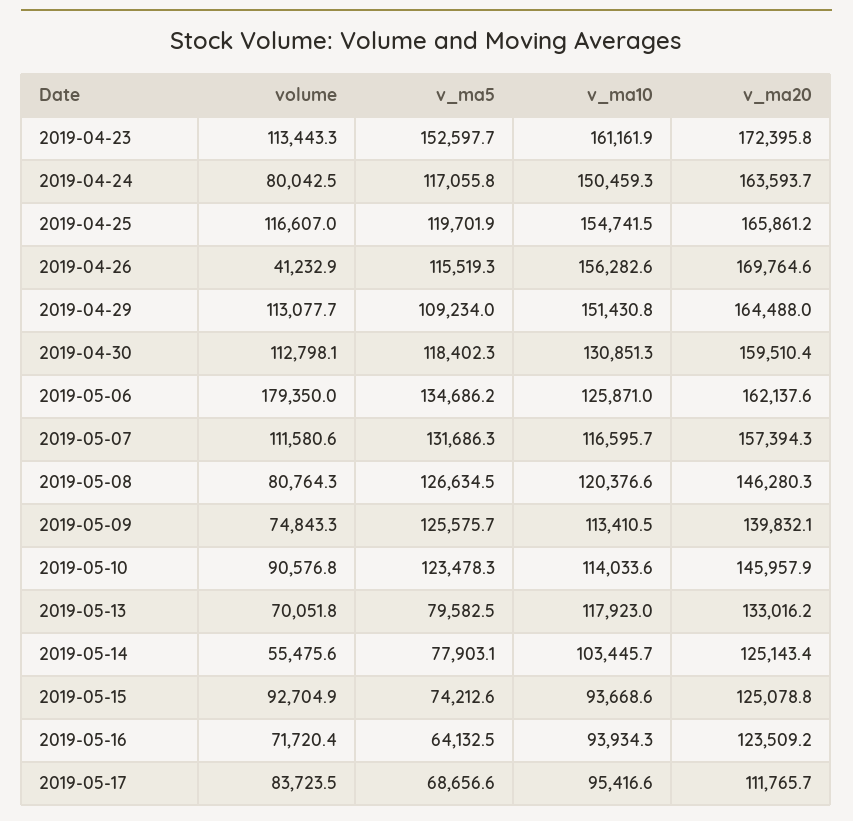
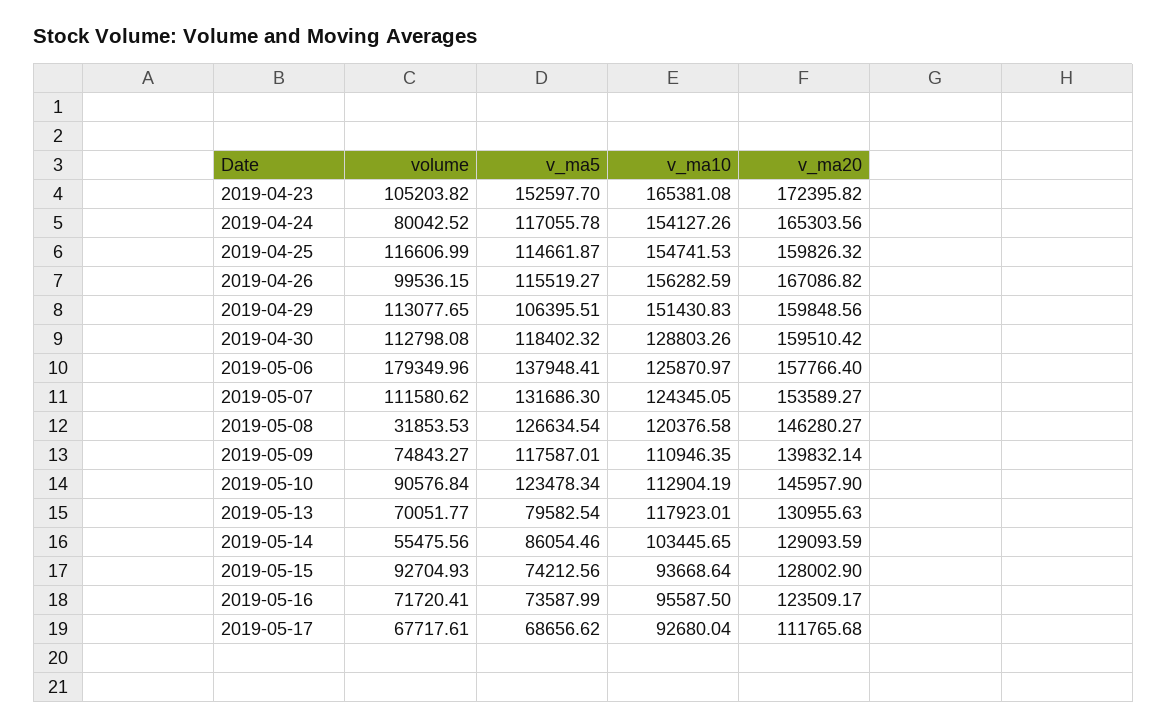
  {
    "volume": {
-     "2019-04-23": 113443.3,
+     "2019-04-23": 105203.82,
      "2019-04-24": 80042.52,
      "2019-04-25": 116606.99,
-     "2019-04-26": 41232.9,
+     "2019-04-26": 99536.15,
      "2019-04-29": 113077.65,
      "2019-04-30": 112798.08,
      "2019-05-06": 179349.96,
      "2019-05-07": 111580.62,
-     "2019-05-08": 80764.3,
+     "2019-05-08": 31853.53,
      "2019-05-09": 74843.27,
      "2019-05-10": 90576.84,
      "2019-05-13": 70051.77,
      "2019-05-14": 55475.56,
      "2019-05-15": 92704.93,
      "2019-05-16": 71720.41,
-     "2019-05-17": 83723.5
+     "2019-05-17": 67717.61
    },
    "v_ma5": {
      "2019-04-23": 152597.7,
      "2019-04-24": 117055.78,
-     "2019-04-25": 119701.9,
+     "2019-04-25": 114661.87,
      "2019-04-26": 115519.27,
-     "2019-04-29": 109234,
+     "2019-04-29": 106395.51,
      "2019-04-30": 118402.32,
-     "2019-05-06": 134686.2,
+     "2019-05-06": 137948.41,
      "2019-05-07": 131686.3,
      "2019-05-08": 126634.54,
-     "2019-05-09": 125575.7,
+     "2019-05-09": 117587.01,
      "2019-05-10": 123478.34,
      "2019-05-13": 79582.54,
-     "2019-05-14": 77903.1,
+     "2019-05-14": 86054.46,
      "2019-05-15": 74212.56,
-     "2019-05-16": 64132.5,
+     "2019-05-16": 73587.99,
      "2019-05-17": 68656.62
    },
    "v_ma10": {
-     "2019-04-23": 161161.9,
+     "2019-04-23": 165381.08,
-     "2019-04-24": 150459.3,
+     "2019-04-24": 154127.26,
      "2019-04-25": 154741.53,
      "2019-04-26": 156282.59,
      "2019-04-29": 151430.83,
-     "2019-04-30": 130851.3,
+     "2019-04-30": 128803.26,
      "2019-05-06": 125870.97,
-     "2019-05-07": 116595.7,
+     "2019-05-07": 124345.05,
      "2019-05-08": 120376.58,
-     "2019-05-09": 113410.5,
+     "2019-05-09": 110946.35,
-     "2019-05-10": 114033.6,
+     "2019-05-10": 112904.19,
      "2019-05-13": 117923.01,
      "2019-05-14": 103445.65,
      "2019-05-15": 93668.64,
-     "2019-05-16": 93934.3,
+     "2019-05-16": 95587.5,
-     "2019-05-17": 95416.6
+     "2019-05-17": 92680.04
    },
    "v_ma20": {
      "2019-04-23": 172395.82,
-     "2019-04-24": 163593.7,
+     "2019-04-24": 165303.56,
-     "2019-04-25": 165861.2,
+     "2019-04-25": 159826.32,
-     "2019-04-26": 169764.6,
+     "2019-04-26": 167086.82,
-     "2019-04-29": 164488,
+     "2019-04-29": 159848.56,
      "2019-04-30": 159510.42,
-     "2019-05-06": 162137.6,
+     "2019-05-06": 157766.4,
-     "2019-05-07": 157394.3,
+     "2019-05-07": 153589.27,
      "2019-05-08": 146280.27,
      "2019-05-09": 139832.14,
      "2019-05-10": 145957.9,
-     "2019-05-13": 133016.2,
+     "2019-05-13": 130955.63,
-     "2019-05-14": 125143.4,
+     "2019-05-14": 129093.59,
-     "2019-05-15": 125078.8,
+     "2019-05-15": 128002.9,
      "2019-05-16": 123509.17,
      "2019-05-17": 111765.68
    }
  }

